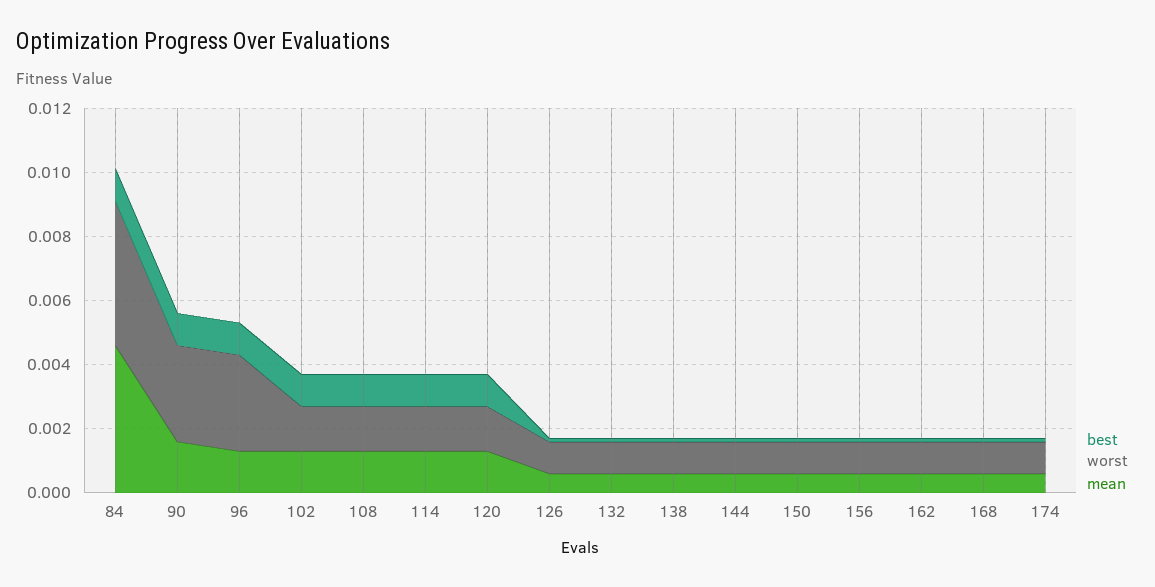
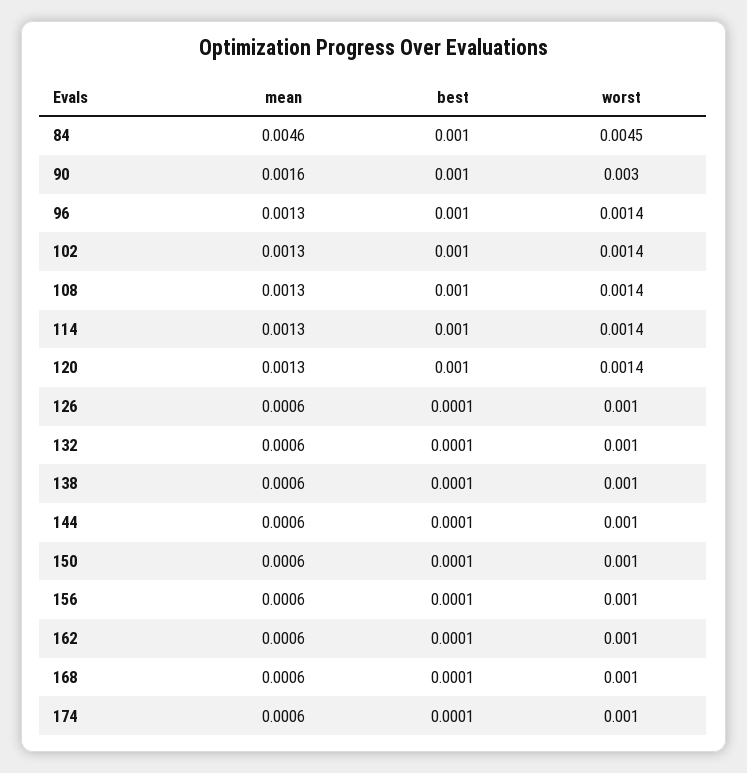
  {
    "best": {
      "84": 0.001,
      "90": 0.001,
      "96": 0.001,
      "102": 0.001,
      "108": 0.001,
      "114": 0.001,
      "120": 0.001,
      "126": 0.0001,
      "132": 0.0001,
      "138": 0.0001,
      "144": 0.0001,
      "150": 0.0001,
      "156": 0.0001,
      "162": 0.0001,
      "168": 0.0001,
      "174": 0.0001
    },
    "worst": {
      "84": 0.0045,
      "90": 0.003,
-     "96": 0.003,
+     "96": 0.0014,
      "102": 0.0014,
      "108": 0.0014,
      "114": 0.0014,
      "120": 0.0014,
      "126": 0.001,
      "132": 0.001,
      "138": 0.001,
      "144": 0.001,
      "150": 0.001,
      "156": 0.001,
      "162": 0.001,
      "168": 0.001,
      "174": 0.001
    },
    "mean": {
      "84": 0.0046,
      "90": 0.0016,
      "96": 0.0013,
      "102": 0.0013,
      "108": 0.0013,
      "114": 0.0013,
      "120": 0.0013,
      "126": 0.0006,
      "132": 0.0006,
      "138": 0.0006,
      "144": 0.0006,
      "150": 0.0006,
      "156": 0.0006,
      "162": 0.0006,
      "168": 0.0006,
      "174": 0.0006
    }
  }

